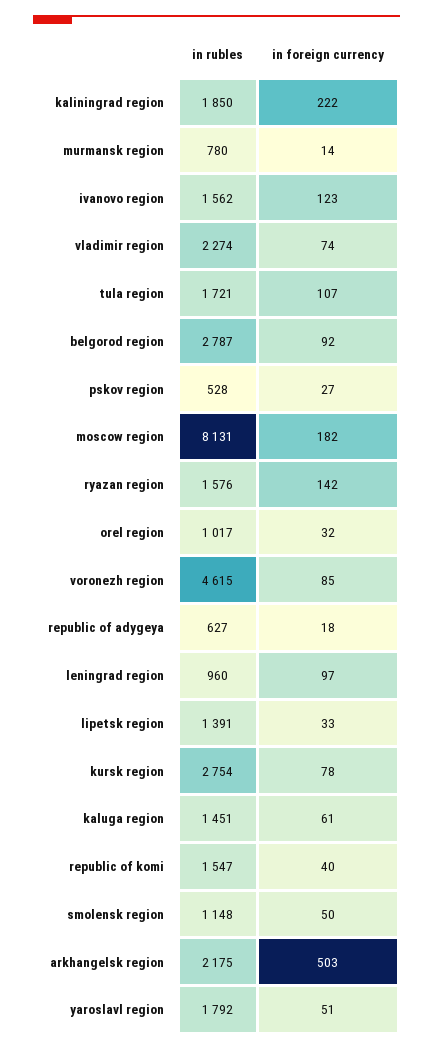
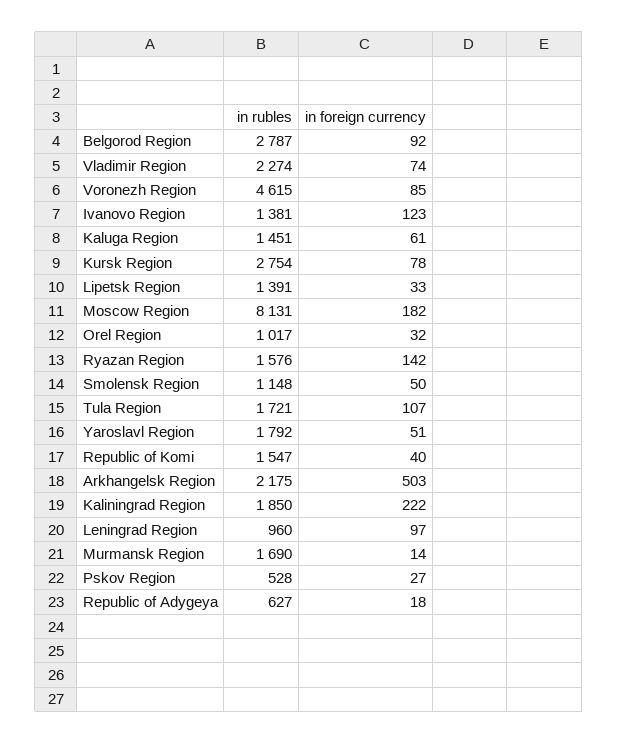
  {
    "in rubles": {
      "kaliningrad region": 1850,
-     "murmansk region": 780,
+     "murmansk region": 1690,
-     "ivanovo region": 1562,
+     "ivanovo region": 1381,
      "vladimir region": 2274,
      "tula region": 1721,
      "belgorod region": 2787,
      "pskov region": 528,
      "moscow region": 8131,
      "ryazan region": 1576,
      "orel region": 1017,
      "voronezh region": 4615,
      "republic of adygeya": 627,
      "leningrad region": 960,
      "lipetsk region": 1391,
      "kursk region": 2754,
      "kaluga region": 1451,
      "republic of komi": 1547,
      "smolensk region": 1148,
      "arkhangelsk region": 2175,
      "yaroslavl region": 1792
    },
    "in foreign currency": {
      "kaliningrad region": 222,
      "murmansk region": 14,
      "ivanovo region": 123,
      "vladimir region": 74,
      "tula region": 107,
      "belgorod region": 92,
      "pskov region": 27,
      "moscow region": 182,
      "ryazan region": 142,
      "orel region": 32,
      "voronezh region": 85,
      "republic of adygeya": 18,
      "leningrad region": 97,
      "lipetsk region": 33,
      "kursk region": 78,
      "kaluga region": 61,
      "republic of komi": 40,
      "smolensk region": 50,
      "arkhangelsk region": 503,
      "yaroslavl region": 51
    }
  }

